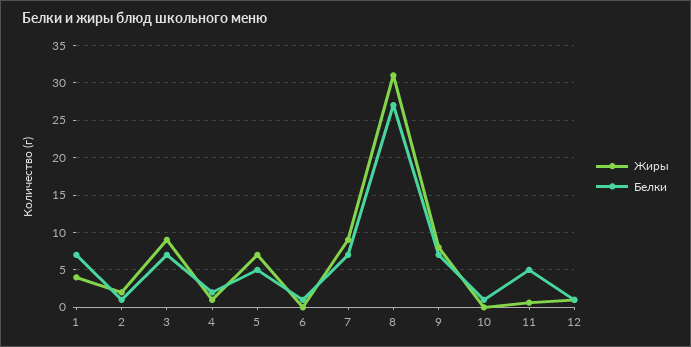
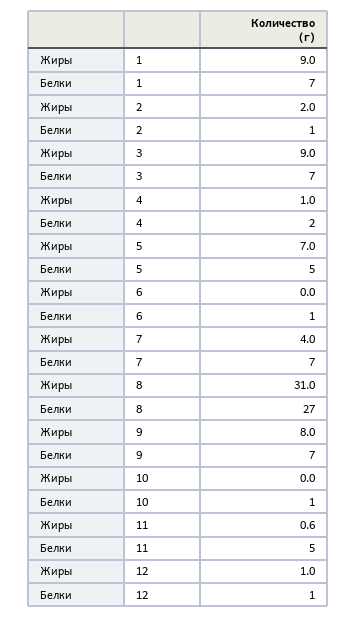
  {
    "Жиры": {
-     "1": 4,
+     "1": 9,
      "2": 2,
      "3": 9,
      "4": 1,
      "5": 7,
      "6": 0,
-     "7": 9,
+     "7": 4,
      "8": 31,
      "9": 8,
      "10": 0,
      "11": 0.6,
      "12": 1
    },
    "Белки": {
      "1": 7,
      "2": 1,
      "3": 7,
      "4": 2,
      "5": 5,
      "6": 1,
      "7": 7,
      "8": 27,
      "9": 7,
      "10": 1,
      "11": 5,
      "12": 1
    }
  }

